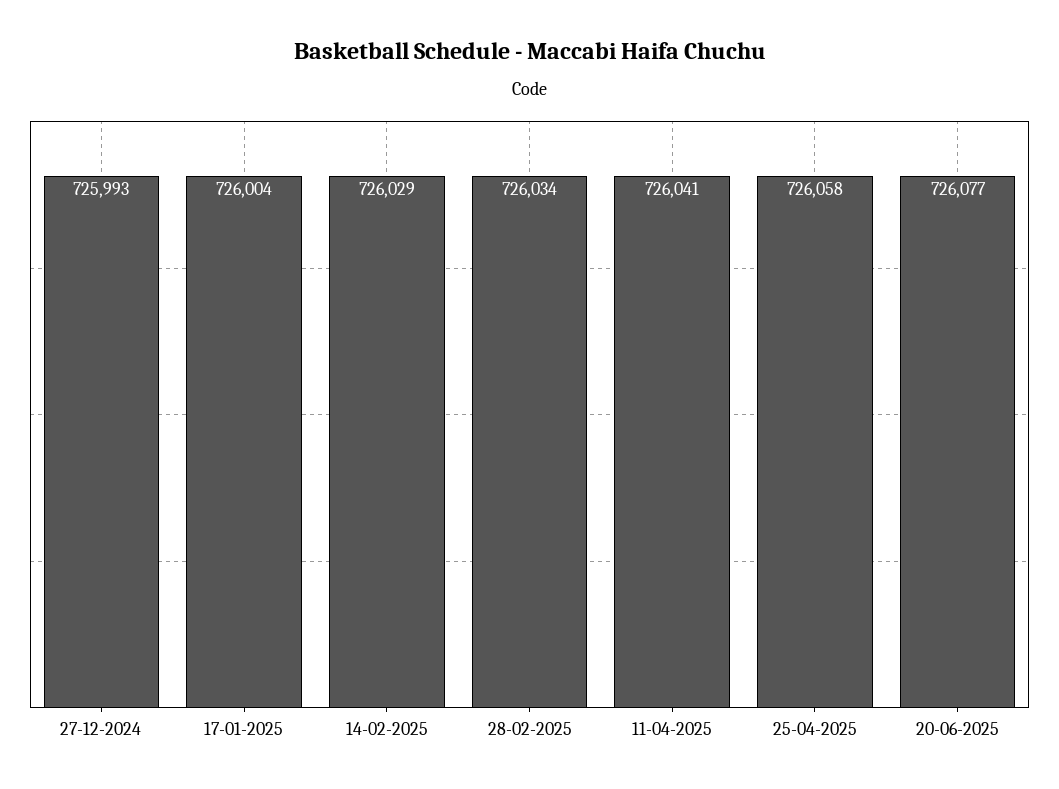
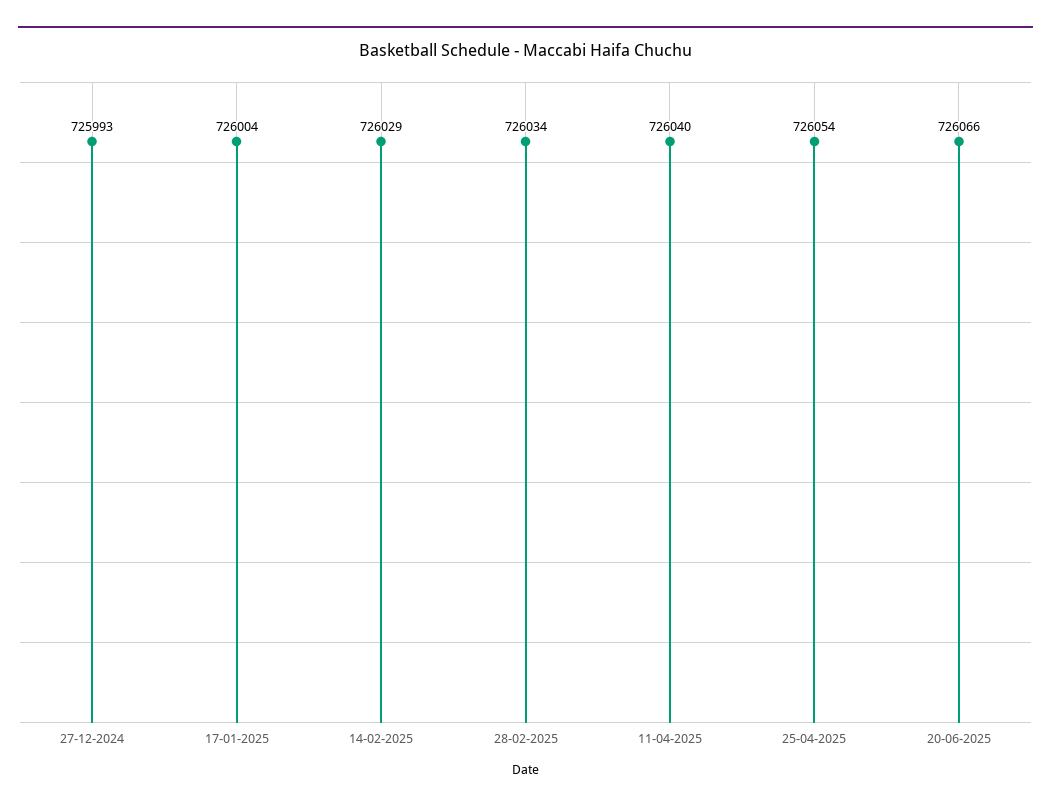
  {
    "27-12-2024": 725993,
    "17-01-2025": 726004,
    "14-02-2025": 726029,
    "28-02-2025": 726034,
-   "11-04-2025": 726041,
+   "11-04-2025": 726040,
-   "25-04-2025": 726058,
+   "25-04-2025": 726054,
-   "20-06-2025": 726077
+   "20-06-2025": 726066
  }

